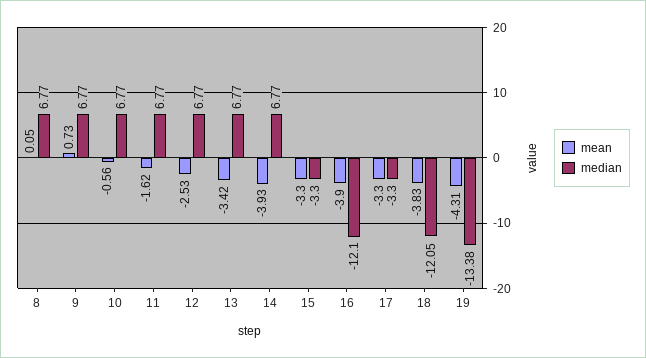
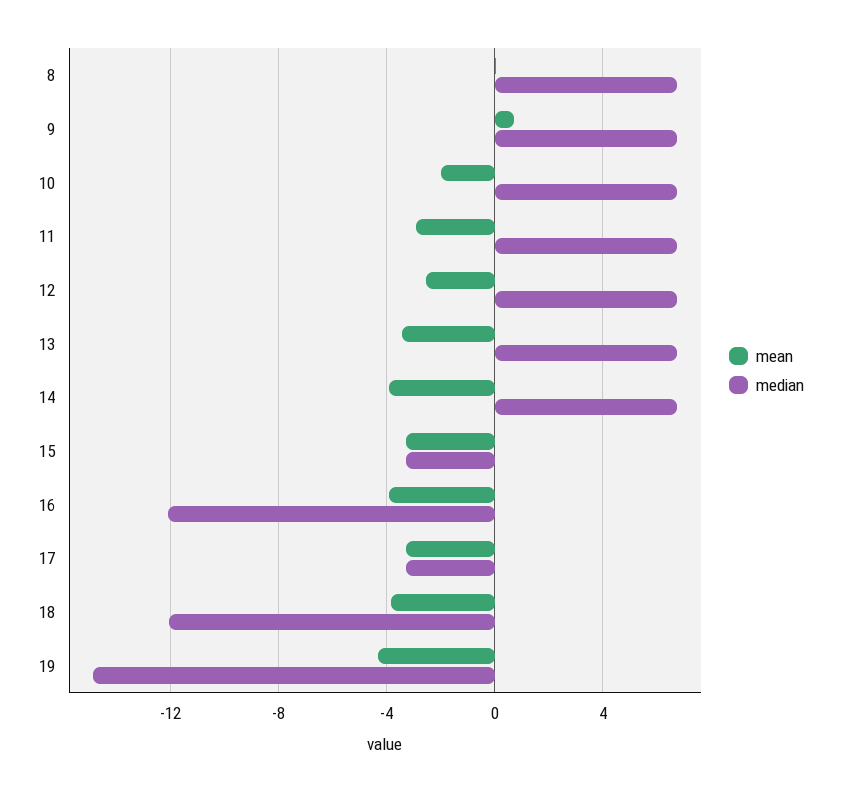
  {
    "mean": {
      "8": 0.05,
      "9": 0.73,
-     "10": -0.56,
+     "10": -2,
-     "11": -1.62,
+     "11": -3,
      "12": -2.53,
      "13": -3.42,
      "14": -3.93,
      "15": -3.3,
      "16": -3.9,
      "17": -3.3,
      "18": -3.83,
      "19": -4.31
    },
    "median": {
      "8": 6.77,
      "9": 6.77,
      "10": 6.77,
      "11": 6.77,
      "12": 6.77,
      "13": 6.77,
      "14": 6.77,
      "15": -3.3,
      "16": -12.1,
      "17": -3.3,
      "18": -12.05,
-     "19": -13.38
+     "19": -15
    }
  }

